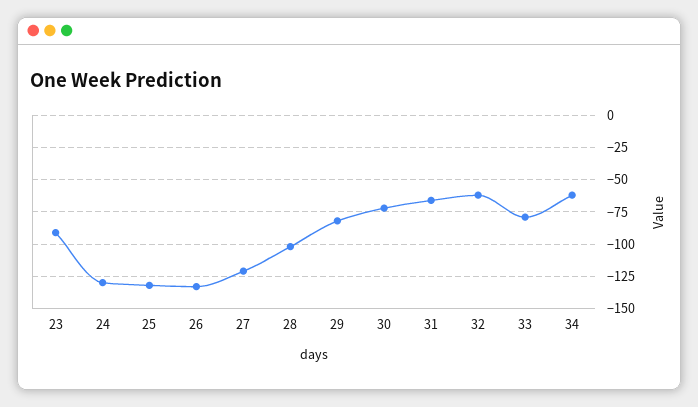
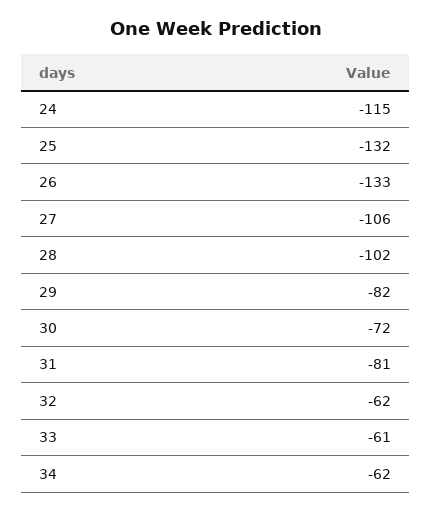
  {
-   "23": -90,
-   "24": -130,
+   "24": -115,
    "25": -132,
    "26": -133,
-   "27": -120,
+   "27": -106,
    "28": -102,
    "29": -82,
    "30": -72,
-   "31": -65,
+   "31": -81,
    "32": -62,
-   "33": -80,
+   "33": -61,
    "34": -62
  }

